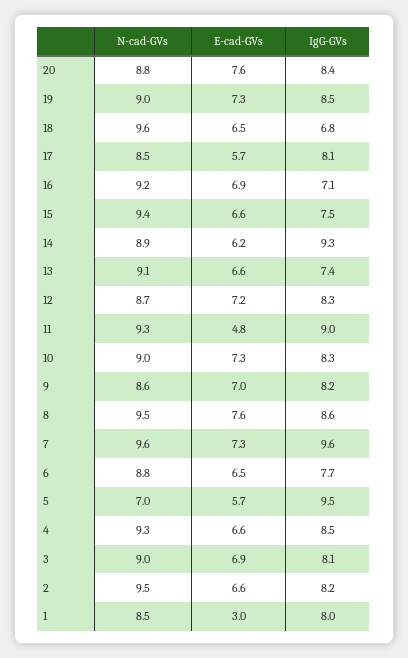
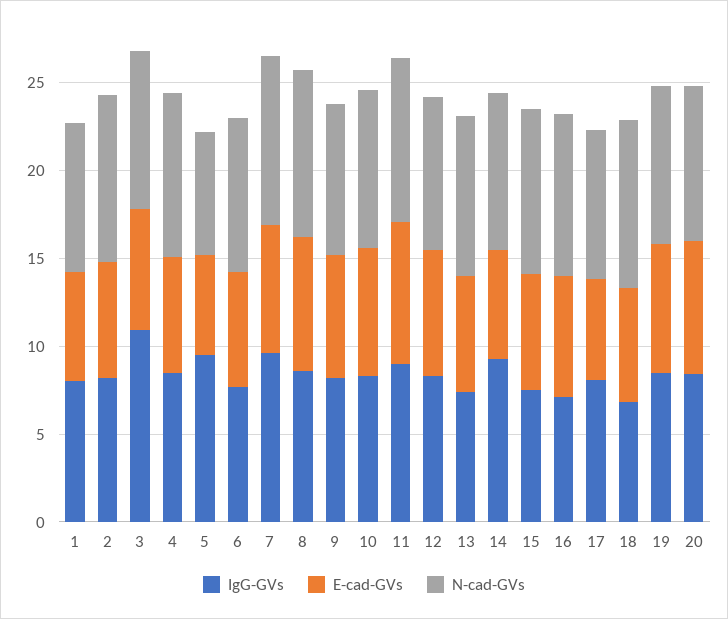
  {
    "N-cad-GVs": {
      "20": 8.8,
      "19": 9,
      "18": 9.6,
      "17": 8.5,
      "16": 9.2,
      "15": 9.4,
      "14": 8.9,
      "13": 9.1,
      "12": 8.7,
      "11": 9.3,
      "10": 9,
      "9": 8.6,
      "8": 9.5,
      "7": 9.6,
      "6": 8.8,
      "5": 7,
      "4": 9.3,
      "3": 9,
      "2": 9.5,
      "1": 8.5
    },
    "E-cad-GVs": {
      "20": 7.6,
      "19": 7.3,
      "18": 6.5,
      "17": 5.7,
      "16": 6.9,
      "15": 6.6,
      "14": 6.2,
      "13": 6.6,
      "12": 7.2,
-     "11": 4.8,
+     "11": 8,
      "10": 7.3,
      "9": 7,
      "8": 7.6,
      "7": 7.3,
      "6": 6.5,
      "5": 5.7,
      "4": 6.6,
      "3": 6.9,
      "2": 6.6,
-     "1": 3
+     "1": 6
    },
    "IgG-GVs": {
      "20": 8.4,
      "19": 8.5,
      "18": 6.8,
      "17": 8.1,
      "16": 7.1,
      "15": 7.5,
      "14": 9.3,
      "13": 7.4,
      "12": 8.3,
      "11": 9,
      "10": 8.3,
      "9": 8.2,
      "8": 8.6,
      "7": 9.6,
      "6": 7.7,
      "5": 9.5,
      "4": 8.5,
-     "3": 8.1,
+     "3": 11,
      "2": 8.2,
      "1": 8
    }
  }

